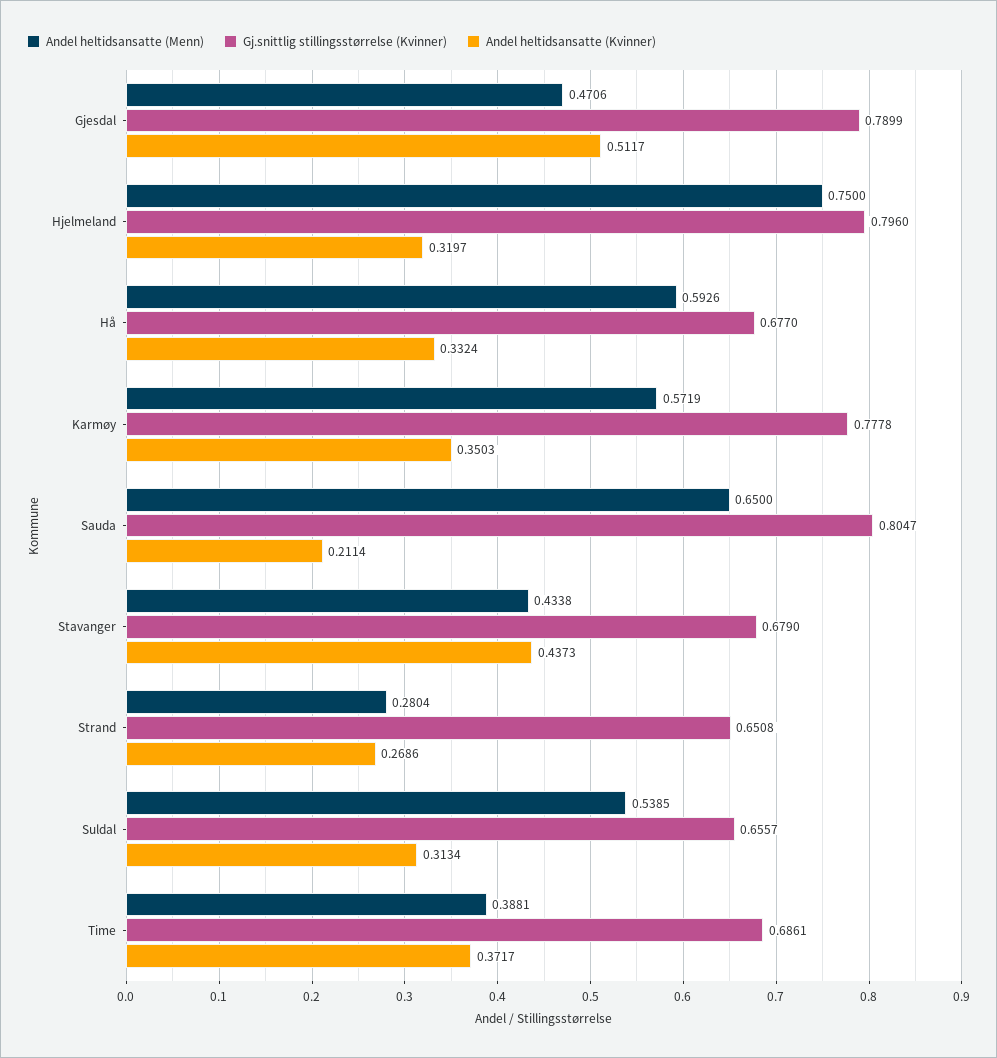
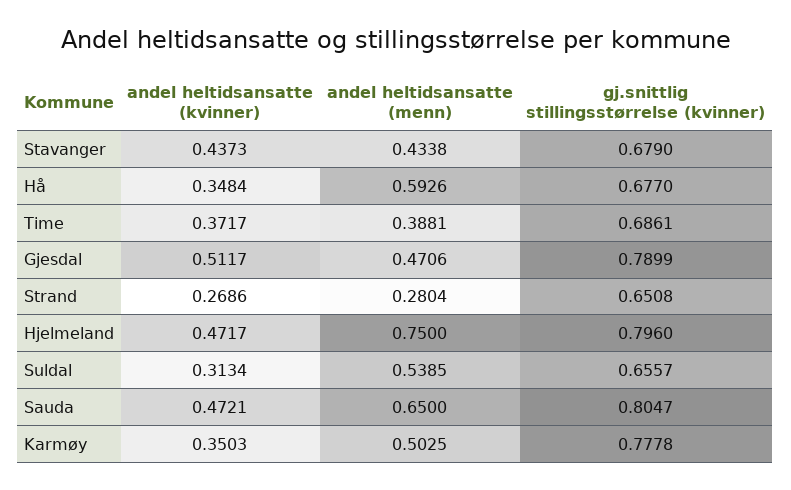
  {
    "Andel heltidsansatte (Menn)": {
      "Gjesdal": 0.4706,
      "Hjelmeland": 0.75,
      "Hå": 0.5926,
-     "Karmøy": 0.5719,
+     "Karmøy": 0.5025,
      "Sauda": 0.65,
      "Stavanger": 0.4338,
      "Strand": 0.2804,
      "Suldal": 0.5385,
      "Time": 0.3881
    },
    "Gj.snittlig stillingsstørrelse (Kvinner)": {
      "Gjesdal": 0.7899,
      "Hjelmeland": 0.796,
      "Hå": 0.677,
      "Karmøy": 0.7778,
      "Sauda": 0.8047,
      "Stavanger": 0.679,
      "Strand": 0.6508,
      "Suldal": 0.6557,
      "Time": 0.6861
    },
    "Andel heltidsansatte (Kvinner)": {
      "Gjesdal": 0.5117,
-     "Hjelmeland": 0.3197,
+     "Hjelmeland": 0.4717,
-     "Hå": 0.3324,
+     "Hå": 0.3484,
      "Karmøy": 0.3503,
-     "Sauda": 0.2114,
+     "Sauda": 0.4721,
      "Stavanger": 0.4373,
      "Strand": 0.2686,
      "Suldal": 0.3134,
      "Time": 0.3717
    }
  }

